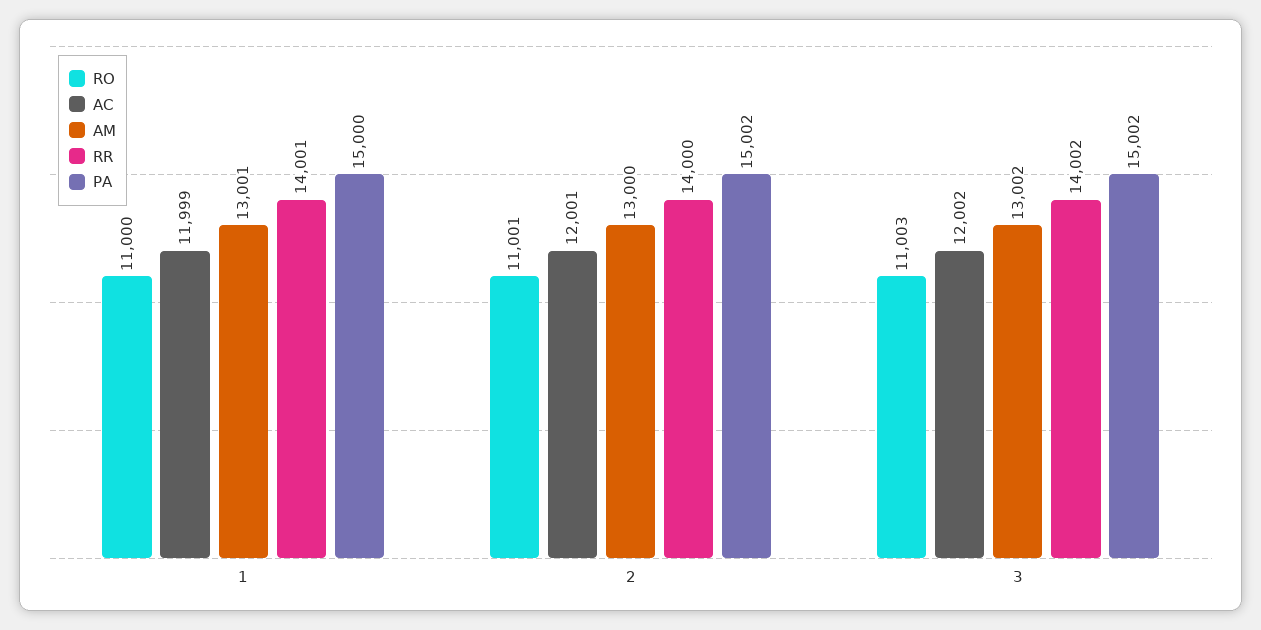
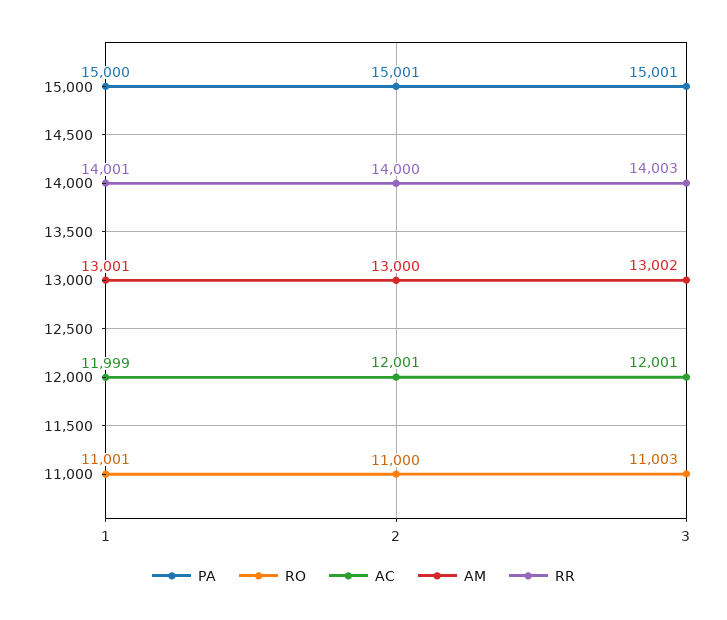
  {
    "RO": {
-     "1": 11000,
+     "1": 11001,
-     "2": 11001,
+     "2": 11000,
      "3": 11003
    },
    "AC": {
      "1": 11999,
      "2": 12001,
-     "3": 12002
+     "3": 12001
    },
    "AM": {
      "1": 13001,
      "2": 13000,
      "3": 13002
    },
    "RR": {
      "1": 14001,
      "2": 14000,
-     "3": 14002
+     "3": 14003
    },
    "PA": {
      "1": 15000,
-     "2": 15002,
+     "2": 15001,
-     "3": 15002
+     "3": 15001
    }
  }

